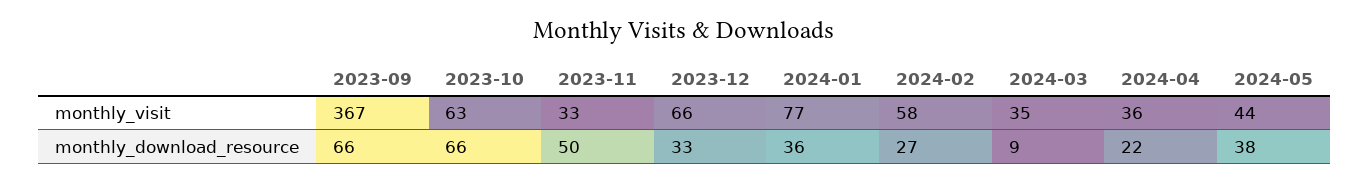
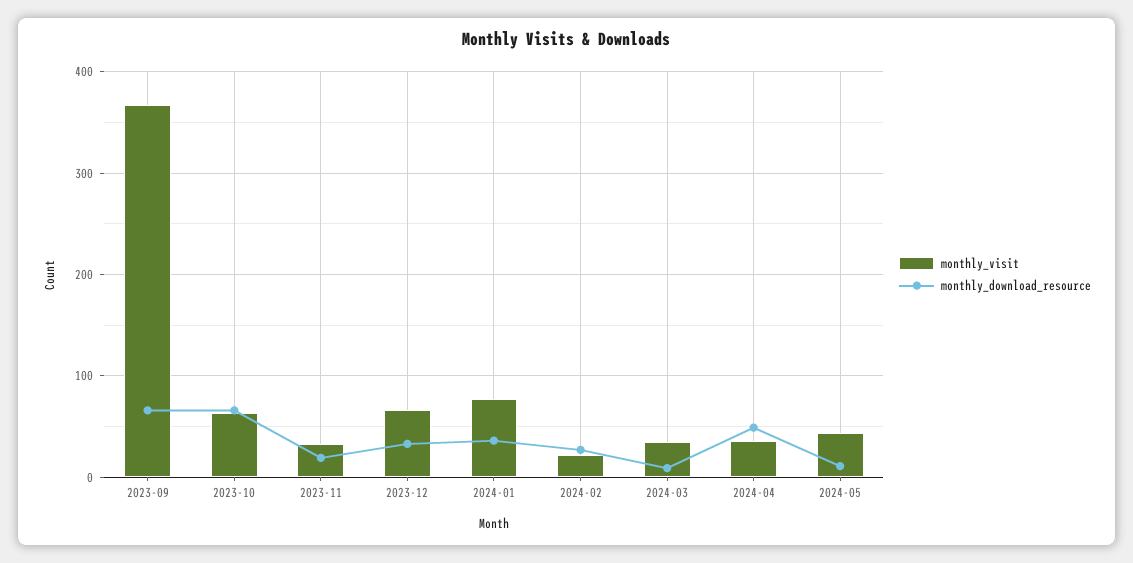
  {
    "monthly_visit": {
      "2023-09": 367,
      "2023-10": 63,
      "2023-11": 33,
      "2023-12": 66,
      "2024-01": 77,
-     "2024-02": 58,
+     "2024-02": 20,
      "2024-03": 35,
      "2024-04": 36,
      "2024-05": 44
    },
    "monthly_download_resource": {
      "2023-09": 66,
      "2023-10": 66,
-     "2023-11": 50,
+     "2023-11": 20,
      "2023-12": 33,
      "2024-01": 36,
      "2024-02": 27,
      "2024-03": 9,
-     "2024-04": 22,
+     "2024-04": 50,
-     "2024-05": 38
+     "2024-05": 10
    }
  }

